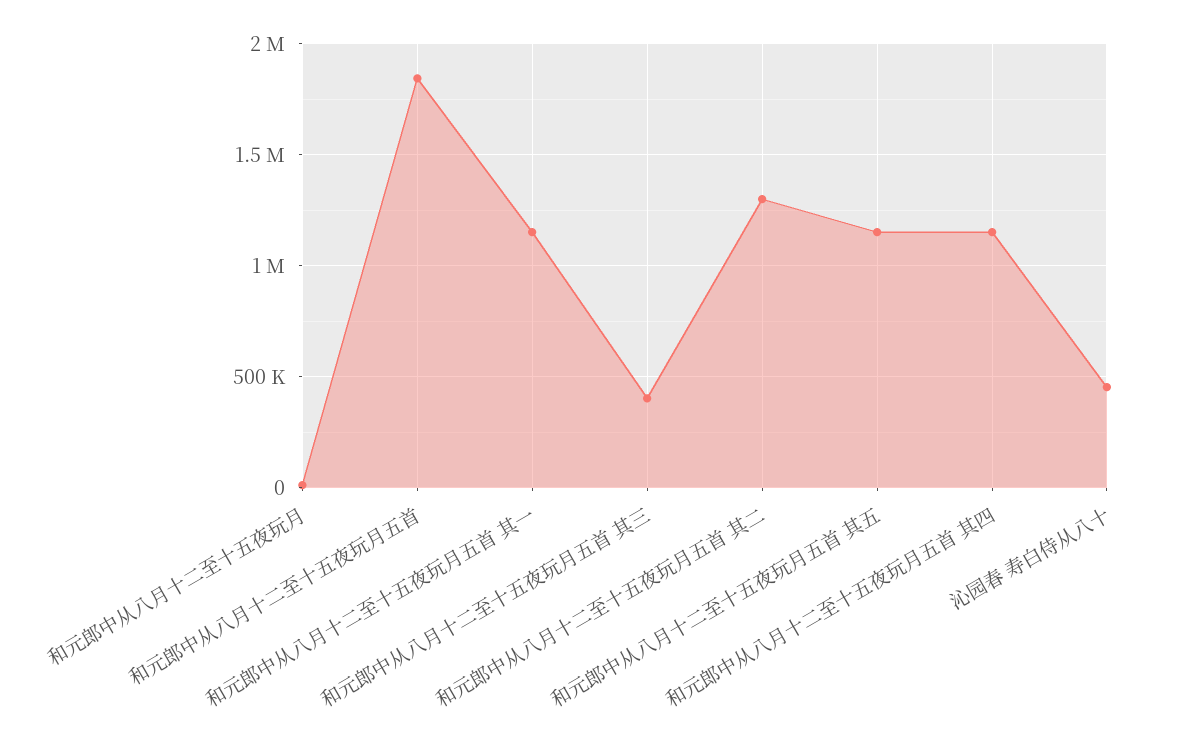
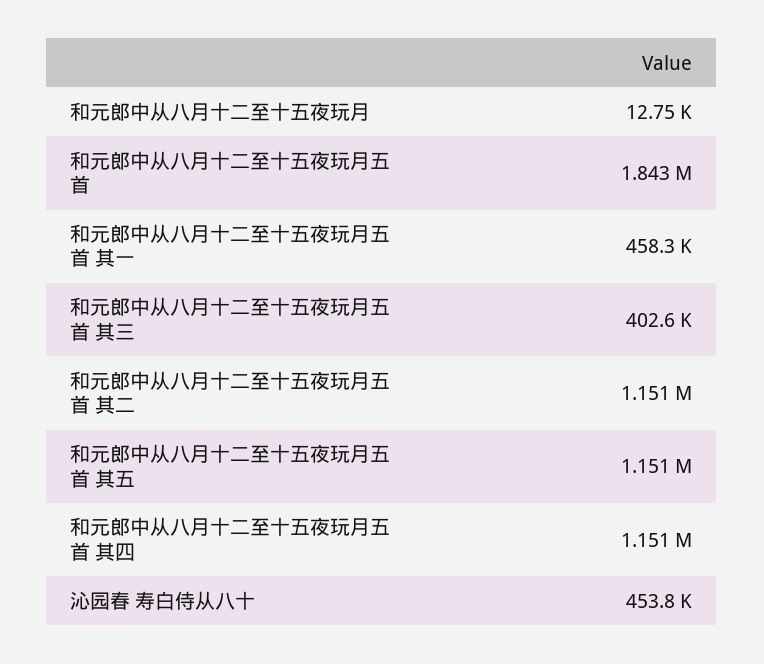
  {
    "和元郎中从八月十二至十五夜玩月": 12750,
    "和元郎中从八月十二至十五夜玩月五首": 1843000,
-   "和元郎中从八月十二至十五夜玩月五首 其一": 1150000,
+   "和元郎中从八月十二至十五夜玩月五首 其一": 458300,
    "和元郎中从八月十二至十五夜玩月五首 其三": 402600,
-   "和元郎中从八月十二至十五夜玩月五首 其二": 1300000,
+   "和元郎中从八月十二至十五夜玩月五首 其二": 1151000,
    "和元郎中从八月十二至十五夜玩月五首 其五": 1151000,
    "和元郎中从八月十二至十五夜玩月五首 其四": 1151000,
    "沁园春 寿白侍从八十": 453800
  }

